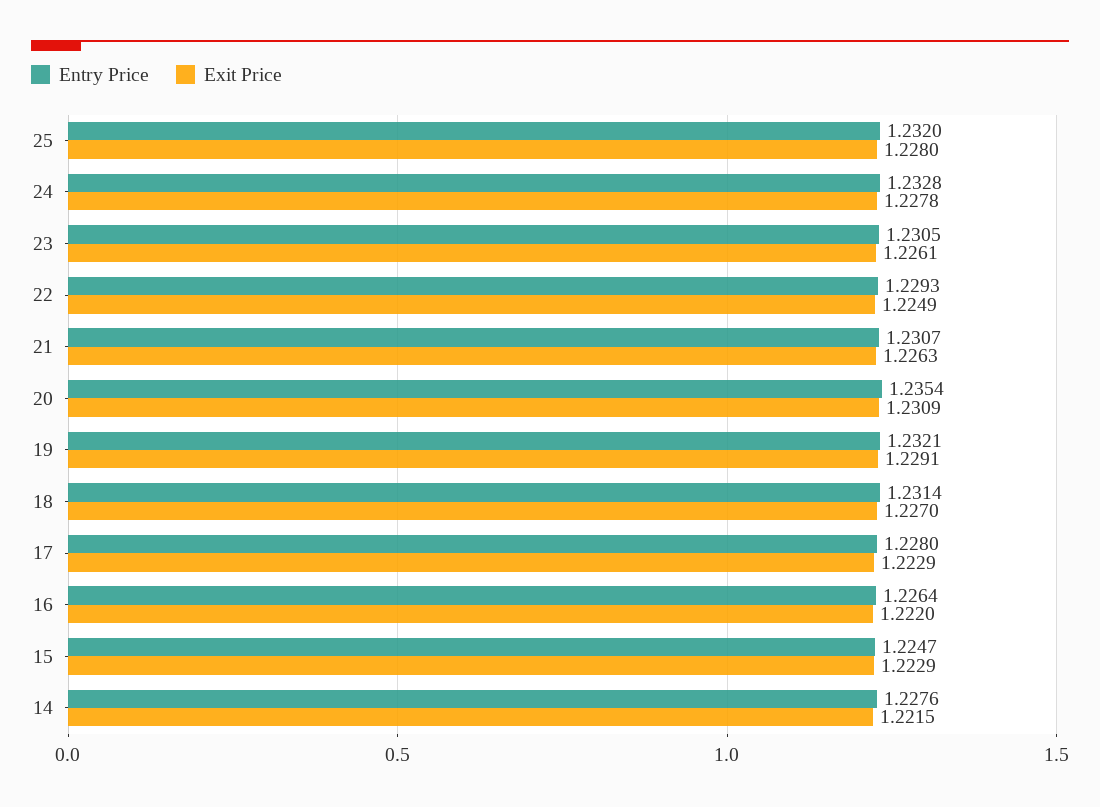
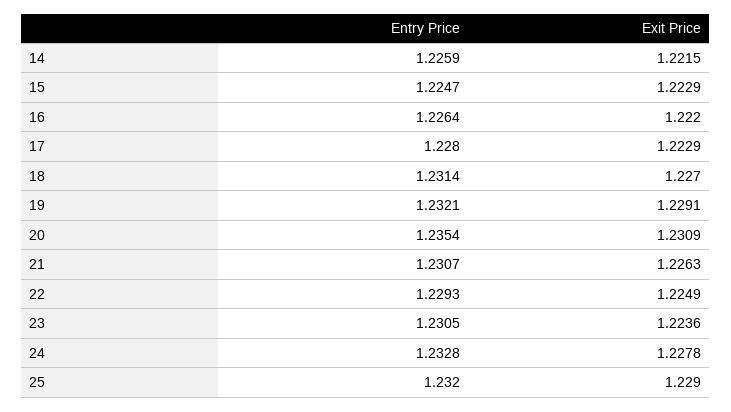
  {
    "Entry Price": {
      "25": 1.232,
      "24": 1.2328,
      "23": 1.2305,
      "22": 1.2293,
      "21": 1.2307,
      "20": 1.2354,
      "19": 1.2321,
      "18": 1.2314,
      "17": 1.228,
      "16": 1.2264,
      "15": 1.2247,
-     "14": 1.2276
+     "14": 1.2259
    },
    "Exit Price": {
-     "25": 1.228,
+     "25": 1.229,
      "24": 1.2278,
-     "23": 1.2261,
+     "23": 1.2236,
      "22": 1.2249,
      "21": 1.2263,
      "20": 1.2309,
      "19": 1.2291,
      "18": 1.227,
      "17": 1.2229,
      "16": 1.222,
      "15": 1.2229,
      "14": 1.2215
    }
  }

